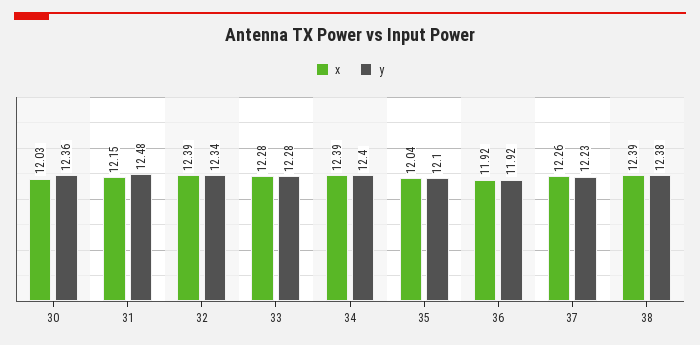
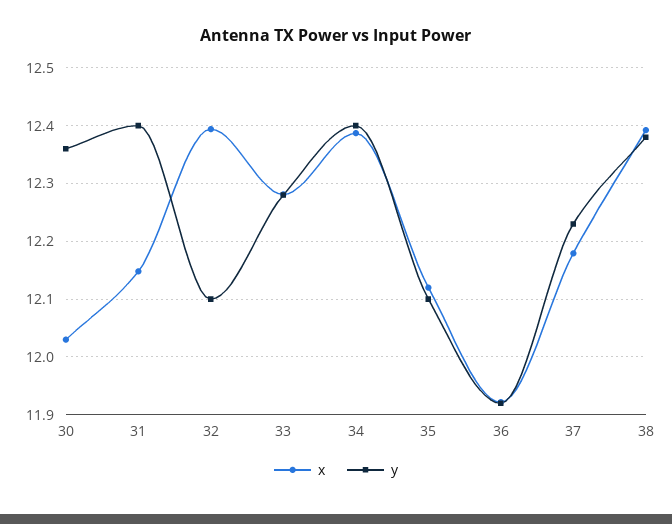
  {
    "x": {
      "30": 12.03,
      "31": 12.15,
      "32": 12.39,
      "33": 12.28,
      "34": 12.39,
-     "35": 12.04,
+     "35": 12.12,
      "36": 11.92,
-     "37": 12.26,
+     "37": 12.18,
      "38": 12.39
    },
    "y": {
      "30": 12.36,
-     "31": 12.48,
+     "31": 12.4,
-     "32": 12.34,
+     "32": 12.1,
      "33": 12.28,
      "34": 12.4,
      "35": 12.1,
      "36": 11.92,
      "37": 12.23,
      "38": 12.38
    }
  }

